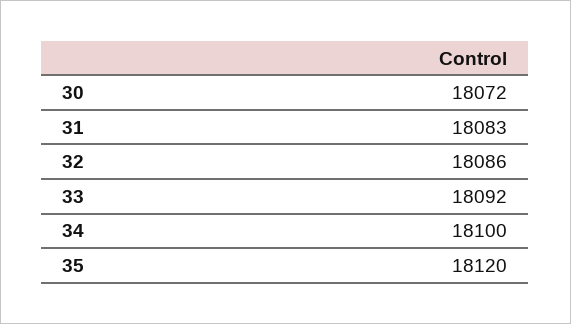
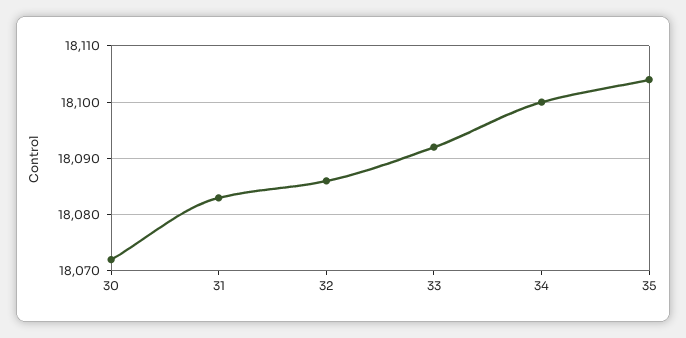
  {
    "30": 18072,
    "31": 18083,
    "32": 18086,
    "33": 18092,
    "34": 18100,
-   "35": 18120
+   "35": 18105
  }

